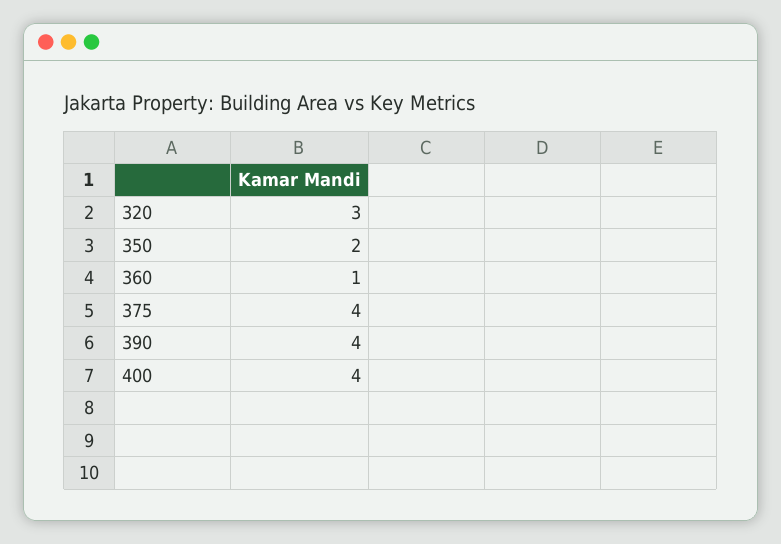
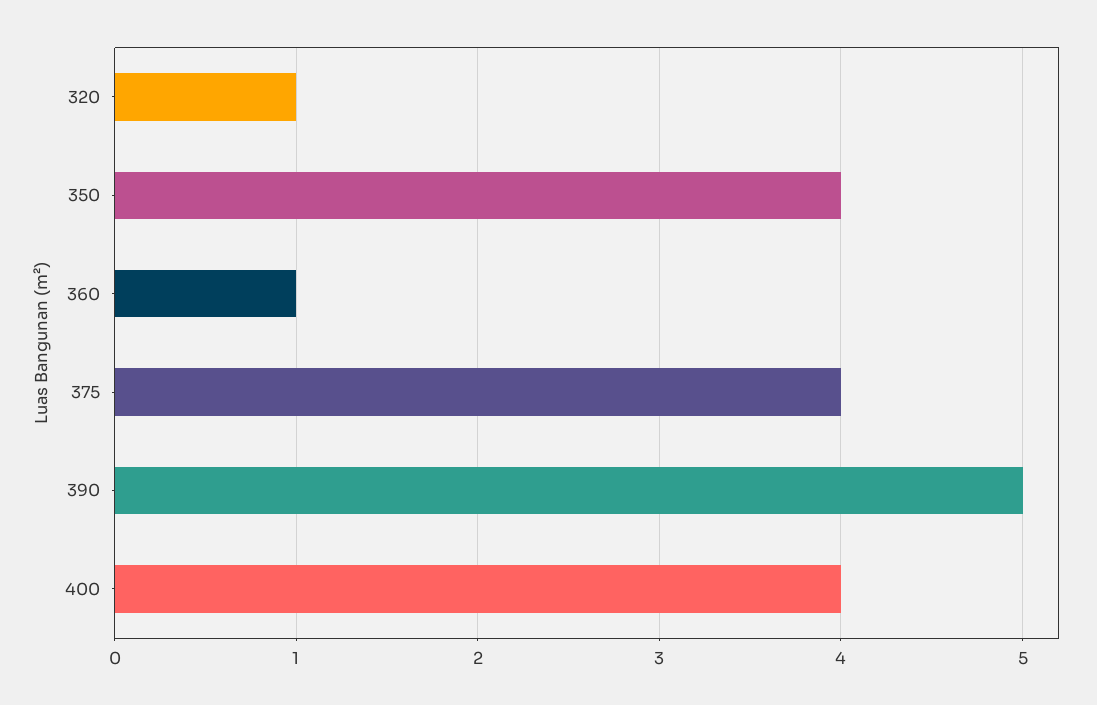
  {
-   "320": 3,
+   "320": 1,
-   "350": 2,
+   "350": 4,
    "360": 1,
    "375": 4,
-   "390": 4,
+   "390": 5,
    "400": 4
  }

